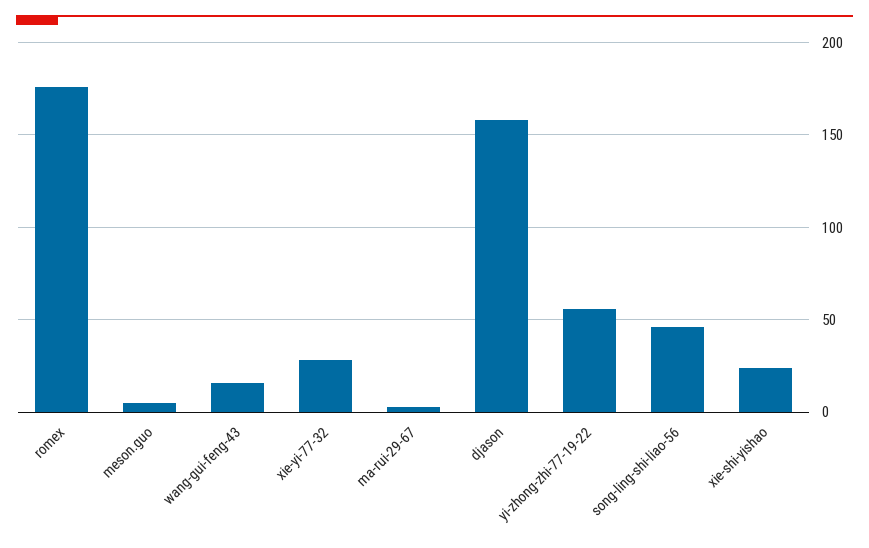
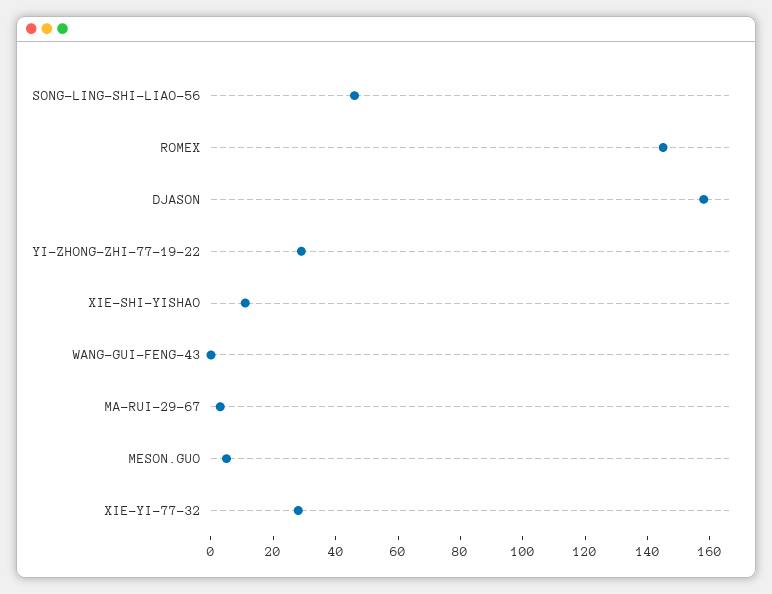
  {
-   "romex": 175,
+   "romex": 145,
    "meson.guo": 5,
-   "wang-gui-feng-43": 15,
+   "wang-gui-feng-43": 0,
    "xie-yi-77-32": 30,
    "ma-rui-29-67": 5,
    "djason": 160,
-   "yi-zhong-zhi-77-19-22": 55,
+   "yi-zhong-zhi-77-19-22": 30,
    "song-ling-shi-liao-56": 45,
-   "xie-shi-yishao": 25
+   "xie-shi-yishao": 10
  }

